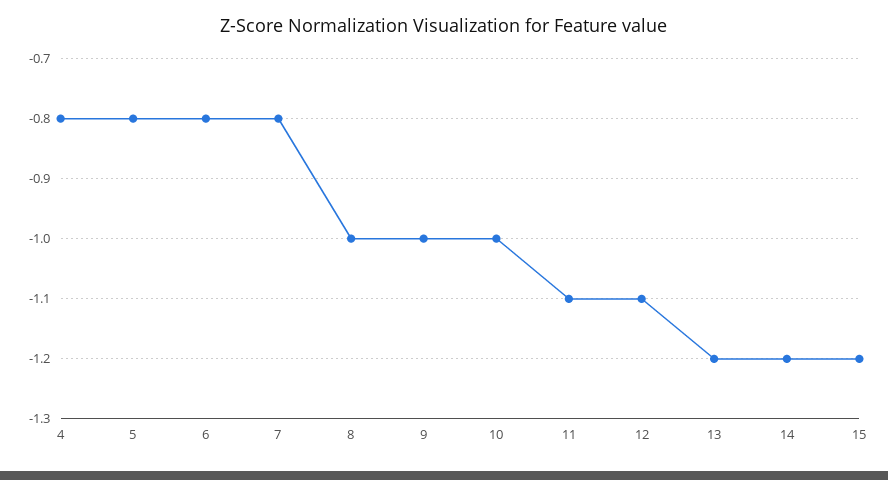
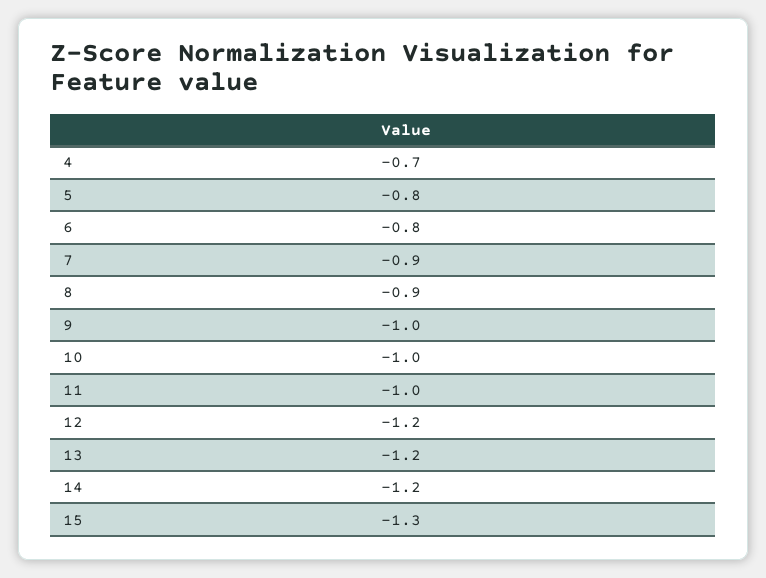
  {
-   "4": -0.8,
+   "4": -0.7,
    "5": -0.8,
    "6": -0.8,
-   "7": -0.8,
+   "7": -0.9,
-   "8": -1,
+   "8": -0.9,
    "9": -1,
    "10": -1,
-   "11": -1.1,
+   "11": -1,
-   "12": -1.1,
+   "12": -1.2,
    "13": -1.2,
    "14": -1.2,
-   "15": -1.2
+   "15": -1.3
  }

